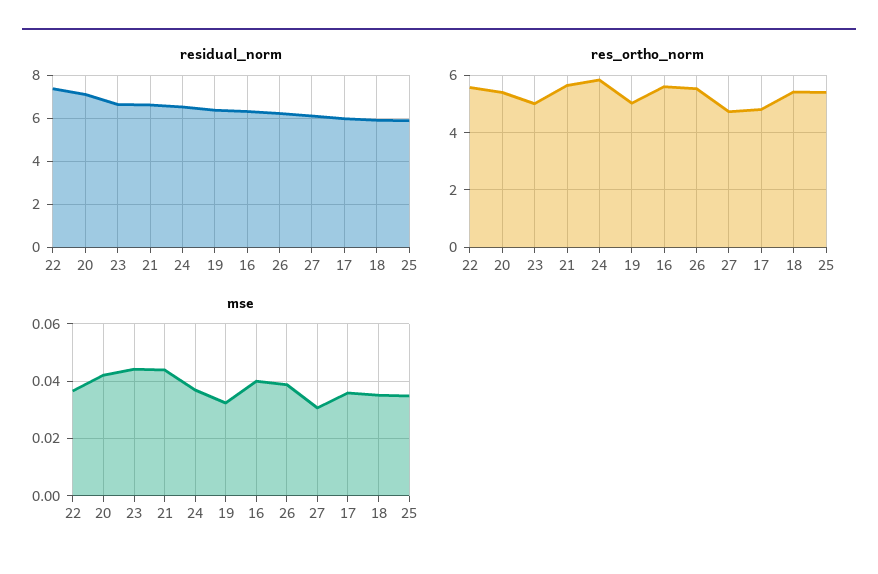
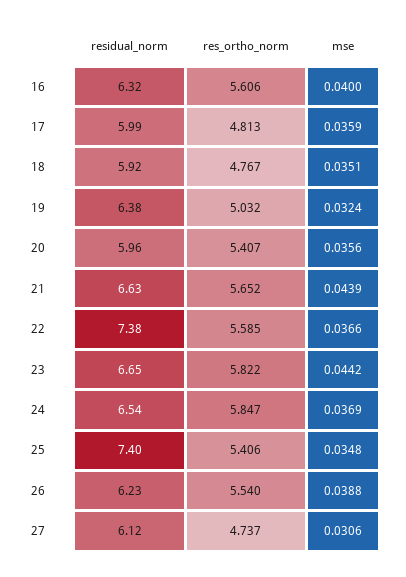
  {
    "residual_norm": {
      "22": 7.38,
-     "20": 7,
+     "20": 5.96,
      "23": 6.65,
      "21": 6.63,
      "24": 6.54,
      "19": 6.38,
      "16": 6.32,
      "26": 6.23,
      "27": 6.12,
      "17": 5.99,
      "18": 5.92,
-     "25": 6
+     "25": 7.4
    },
    "res_ortho_norm": {
      "22": 5.585,
      "20": 5.407,
-     "23": 5,
+     "23": 5.822,
      "21": 5.652,
      "24": 5.847,
      "19": 5.032,
      "16": 5.606,
      "26": 5.54,
      "27": 4.737,
      "17": 4.813,
-     "18": 5.5,
+     "18": 4.767,
      "25": 5.406
    },
    "mse": {
      "22": 0.0366,
-     "20": 0.0425,
+     "20": 0.0356,
      "23": 0.0442,
      "21": 0.0439,
      "24": 0.0369,
      "19": 0.0324,
      "16": 0.04,
      "26": 0.0388,
      "27": 0.0306,
      "17": 0.0359,
      "18": 0.0351,
      "25": 0.0348
    }
  }

